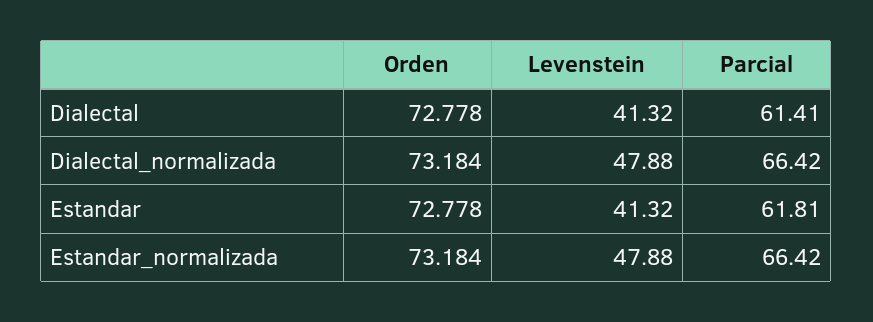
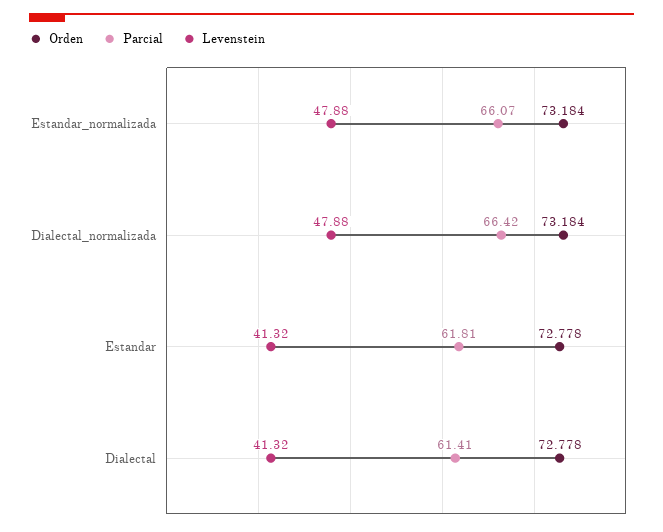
  {
    "Orden": {
      "Dialectal": 72.778,
      "Dialectal_normalizada": 73.184,
      "Estandar": 72.778,
      "Estandar_normalizada": 73.184
    },
    "Levenstein": {
      "Dialectal": 41.32,
      "Dialectal_normalizada": 47.88,
      "Estandar": 41.32,
      "Estandar_normalizada": 47.88
    },
    "Parcial": {
      "Dialectal": 61.41,
      "Dialectal_normalizada": 66.42,
      "Estandar": 61.81,
-     "Estandar_normalizada": 66.42
+     "Estandar_normalizada": 66.07
    }
  }

